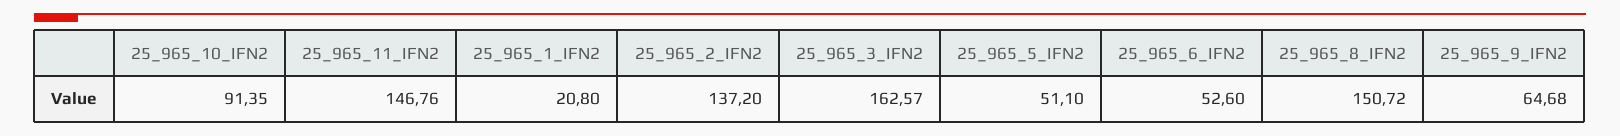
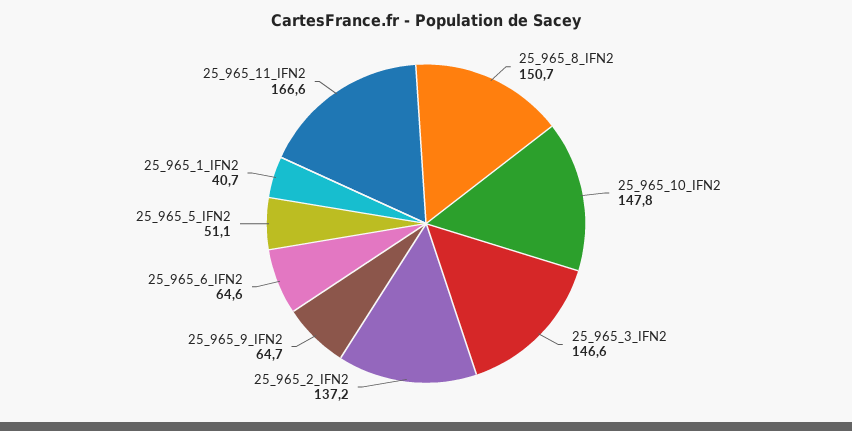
  {
-   "25_965_10_IFN2": 91.35,
+   "25_965_10_IFN2": 147.8,
-   "25_965_11_IFN2": 146.76,
+   "25_965_11_IFN2": 166.6,
-   "25_965_1_IFN2": 20.8,
+   "25_965_1_IFN2": 40.7,
    "25_965_2_IFN2": 137.2,
-   "25_965_3_IFN2": 162.57,
+   "25_965_3_IFN2": 146.6,
    "25_965_5_IFN2": 51.1,
-   "25_965_6_IFN2": 52.6,
+   "25_965_6_IFN2": 64.6,
    "25_965_8_IFN2": 150.72,
    "25_965_9_IFN2": 64.68
  }

